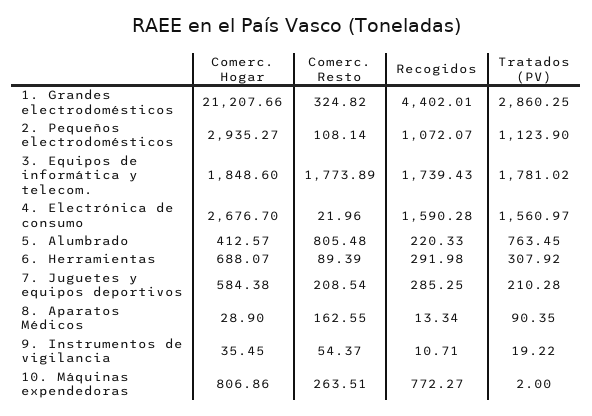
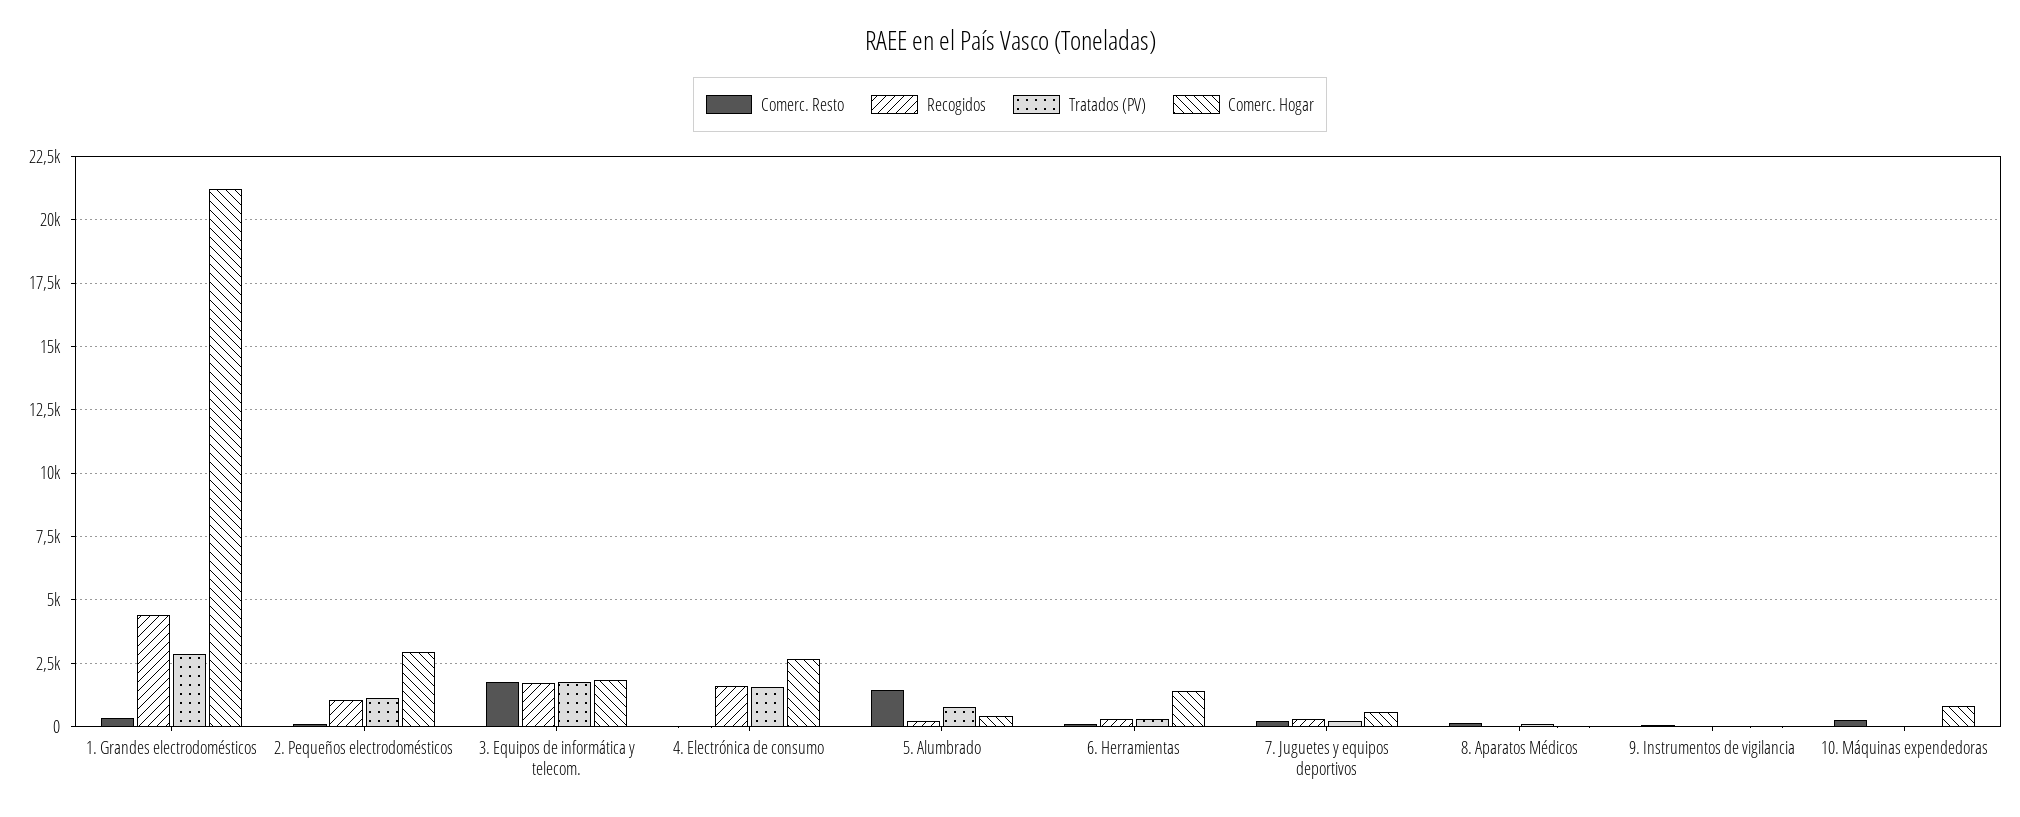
  {
    "Comerc. Hogar": {
      "1. Grandes electrodomésticos": 21207.66,
      "2. Pequeños electrodomésticos": 2935.27,
      "3. Equipos de informática y telecom.": 1848.6,
      "4. Electrónica de consumo": 2676.7,
      "5. Alumbrado": 412.57,
-     "6. Herramientas": 688.07,
+     "6. Herramientas": 1500,
      "7. Juguetes y equipos deportivos": 584.38,
      "8. Aparatos Médicos": 28.9,
      "9. Instrumentos de vigilancia": 35.45,
      "10. Máquinas expendedoras": 806.86
    },
    "Comerc. Resto": {
      "1. Grandes electrodomésticos": 324.82,
      "2. Pequeños electrodomésticos": 108.14,
      "3. Equipos de informática y telecom.": 1773.89,
      "4. Electrónica de consumo": 21.96,
-     "5. Alumbrado": 805.48,
+     "5. Alumbrado": 1500,
      "6. Herramientas": 89.39,
      "7. Juguetes y equipos deportivos": 208.54,
      "8. Aparatos Médicos": 162.55,
      "9. Instrumentos de vigilancia": 54.37,
      "10. Máquinas expendedoras": 263.51
    },
    "Recogidos": {
      "1. Grandes electrodomésticos": 4402.01,
      "2. Pequeños electrodomésticos": 1072.07,
      "3. Equipos de informática y telecom.": 1739.43,
      "4. Electrónica de consumo": 1590.28,
      "5. Alumbrado": 220.33,
      "6. Herramientas": 291.98,
      "7. Juguetes y equipos deportivos": 285.25,
      "8. Aparatos Médicos": 13.34,
      "9. Instrumentos de vigilancia": 10.71,
-     "10. Máquinas expendedoras": 772.27
+     "10. Máquinas expendedoras": 0
    },
    "Tratados (PV)": {
      "1. Grandes electrodomésticos": 2860.25,
      "2. Pequeños electrodomésticos": 1123.9,
      "3. Equipos de informática y telecom.": 1781.02,
      "4. Electrónica de consumo": 1560.97,
      "5. Alumbrado": 763.45,
      "6. Herramientas": 307.92,
      "7. Juguetes y equipos deportivos": 210.28,
      "8. Aparatos Médicos": 90.35,
      "9. Instrumentos de vigilancia": 19.22,
      "10. Máquinas expendedoras": 2
    }
  }

